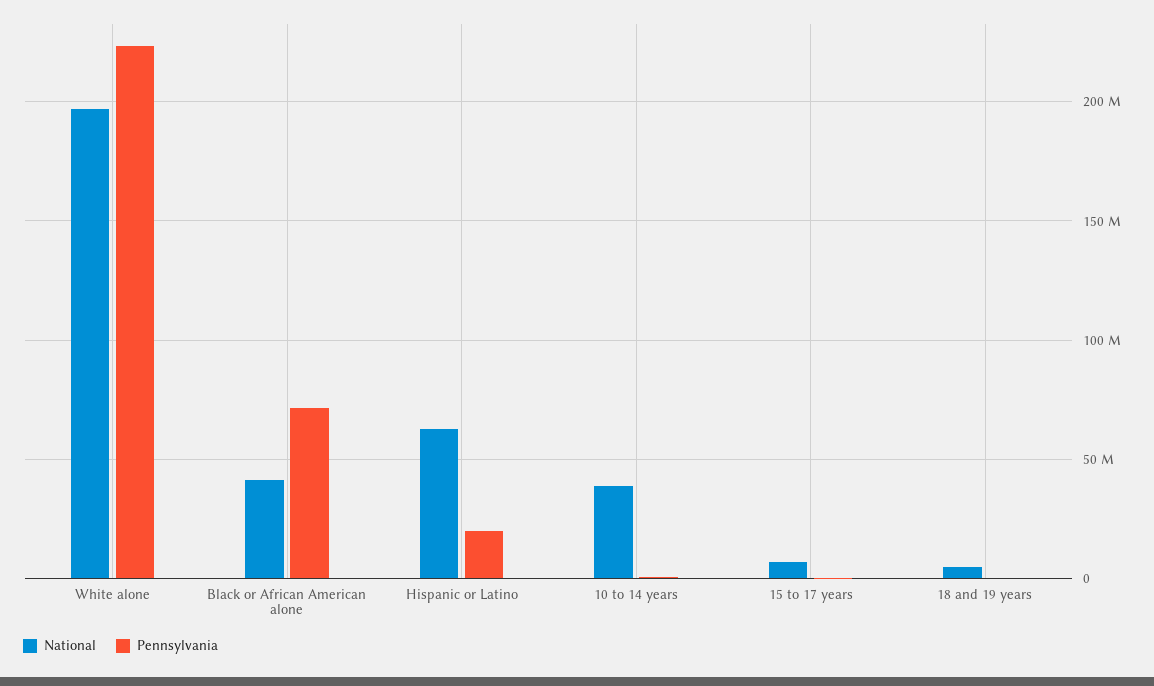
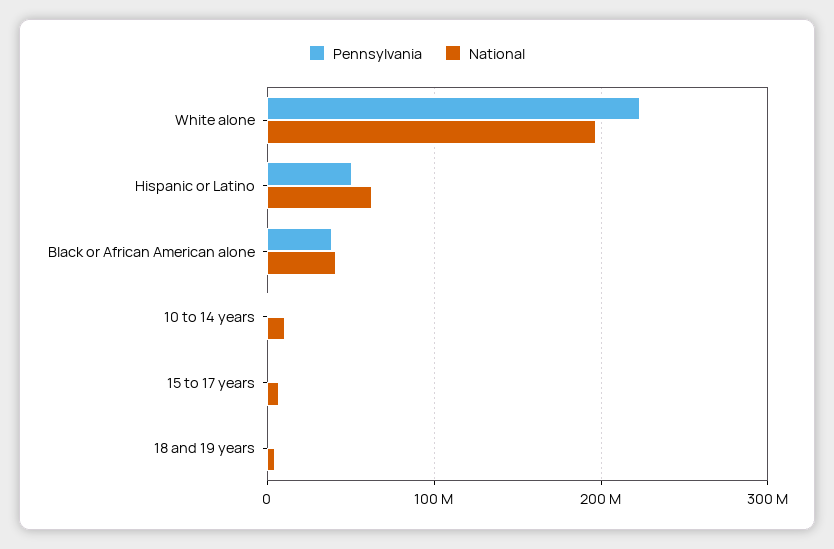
  {
    "National": {
      "White alone": 195000000,
      "Black or African American alone": 40000000,
      "Hispanic or Latino": 60000000,
-     "10 to 14 years": 40000000,
+     "10 to 14 years": 10000000,
      "15 to 17 years": 5000000,
      "18 and 19 years": 5000000
    },
    "Pennsylvania": {
      "White alone": 225000000,
-     "Black or African American alone": 70000000,
+     "Black or African American alone": 40000000,
-     "Hispanic or Latino": 20000000,
+     "Hispanic or Latino": 50000000,
      "10 to 14 years": 0,
      "15 to 17 years": 0,
      "18 and 19 years": 0
    }
  }

